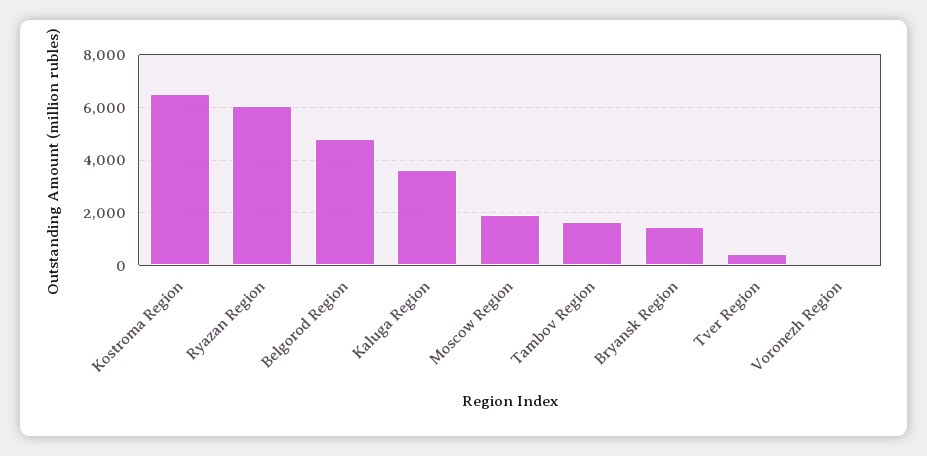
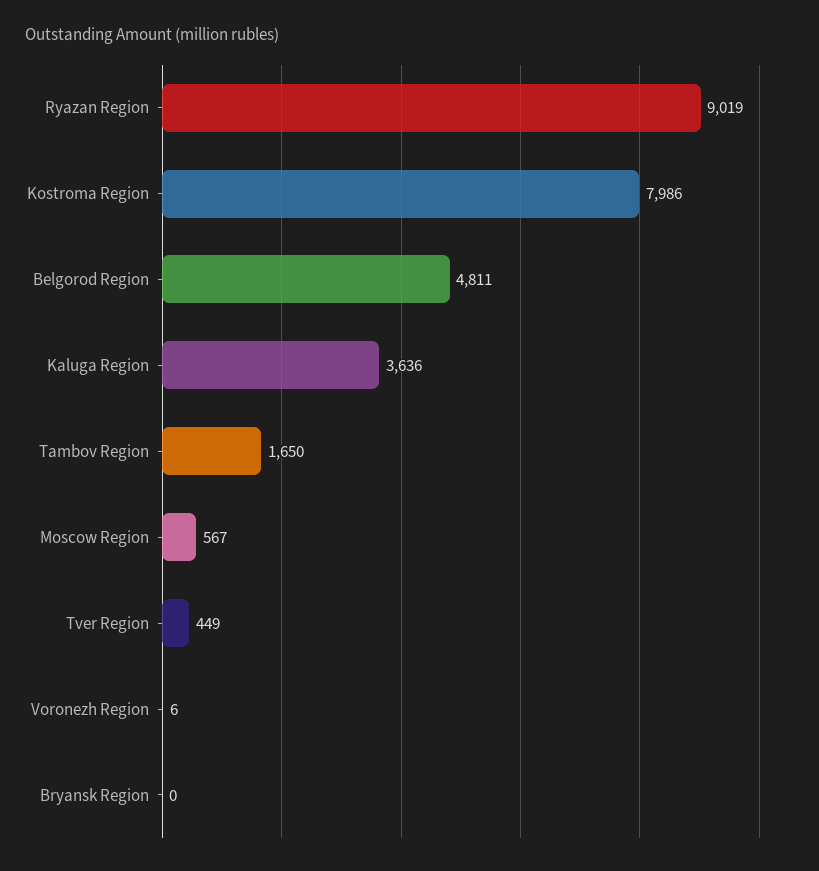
  {
-   "Kostroma Region": 6500,
+   "Kostroma Region": 7986,
-   "Ryazan Region": 6000,
+   "Ryazan Region": 9019,
    "Belgorod Region": 4811,
    "Kaluga Region": 3636,
-   "Moscow Region": 2000,
+   "Moscow Region": 567,
    "Tambov Region": 1650,
-   "Bryansk Region": 1500,
+   "Bryansk Region": 0,
    "Tver Region": 449,
    "Voronezh Region": 6
  }

